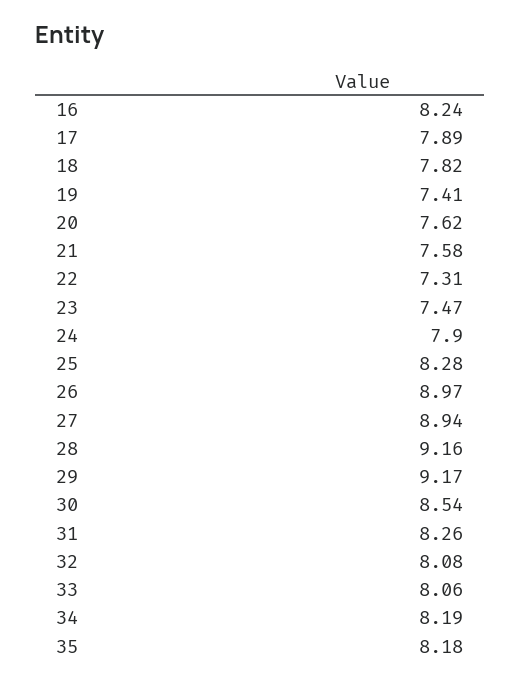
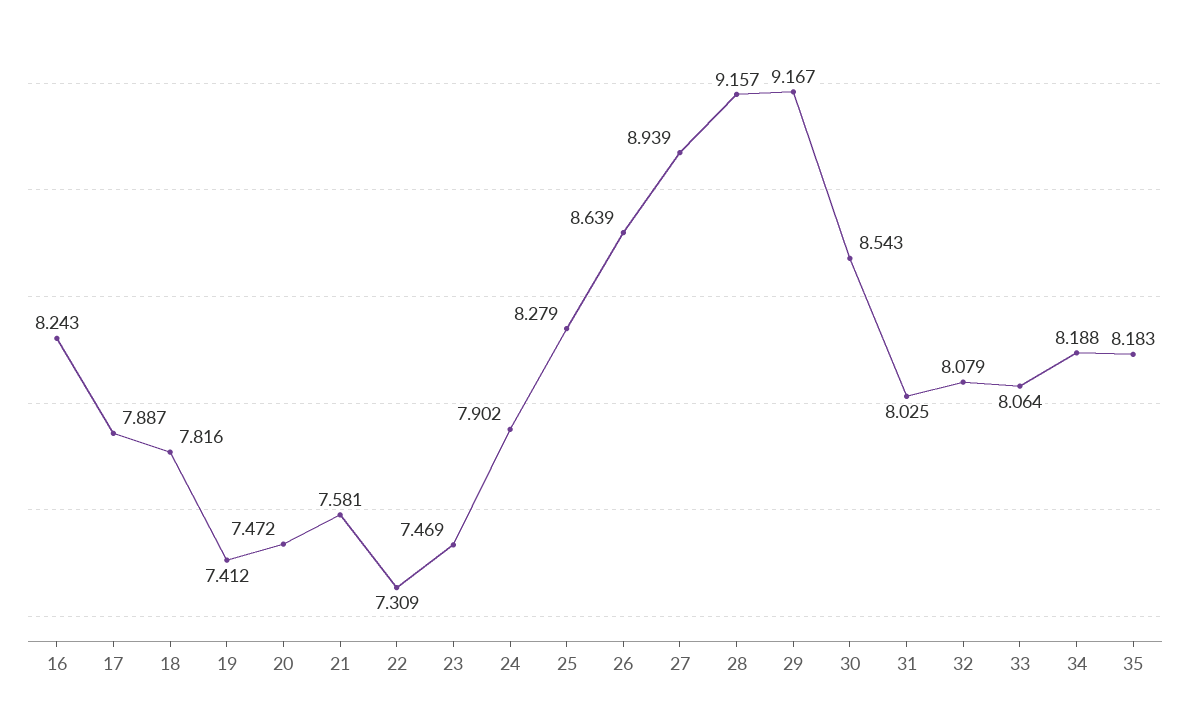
  {
    "16": 8.243,
    "17": 7.887,
    "18": 7.816,
    "19": 7.412,
-   "20": 7.62,
+   "20": 7.472,
    "21": 7.581,
    "22": 7.309,
    "23": 7.469,
    "24": 7.902,
    "25": 8.279,
-   "26": 8.97,
+   "26": 8.639,
    "27": 8.939,
    "28": 9.157,
    "29": 9.167,
    "30": 8.543,
-   "31": 8.26,
+   "31": 8.025,
    "32": 8.079,
    "33": 8.064,
    "34": 8.188,
    "35": 8.183
  }

